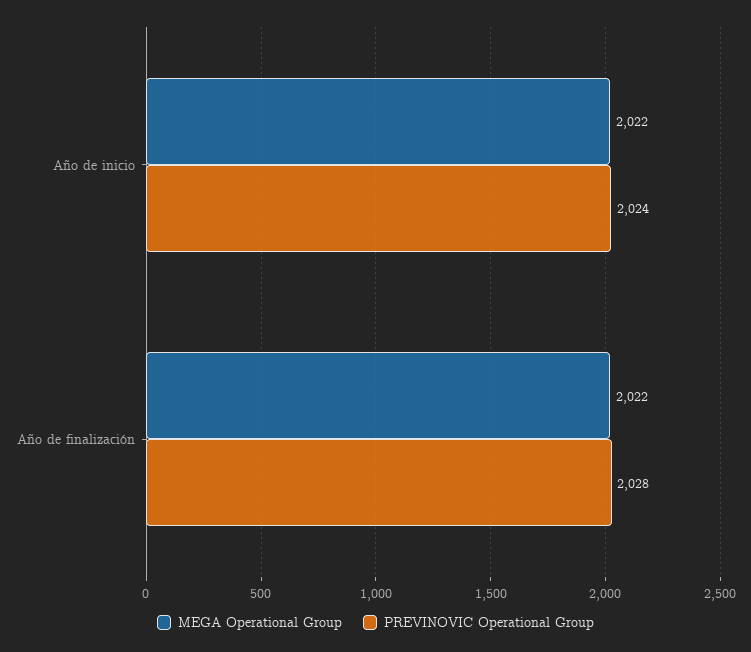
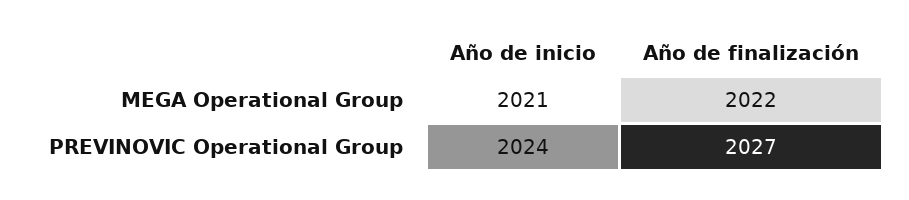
  {
    "MEGA Operational Group": {
-     "Año de inicio": 2022,
+     "Año de inicio": 2021,
      "Año de finalización": 2022
    },
    "PREVINOVIC Operational Group": {
      "Año de inicio": 2024,
-     "Año de finalización": 2028
+     "Año de finalización": 2027
    }
  }

